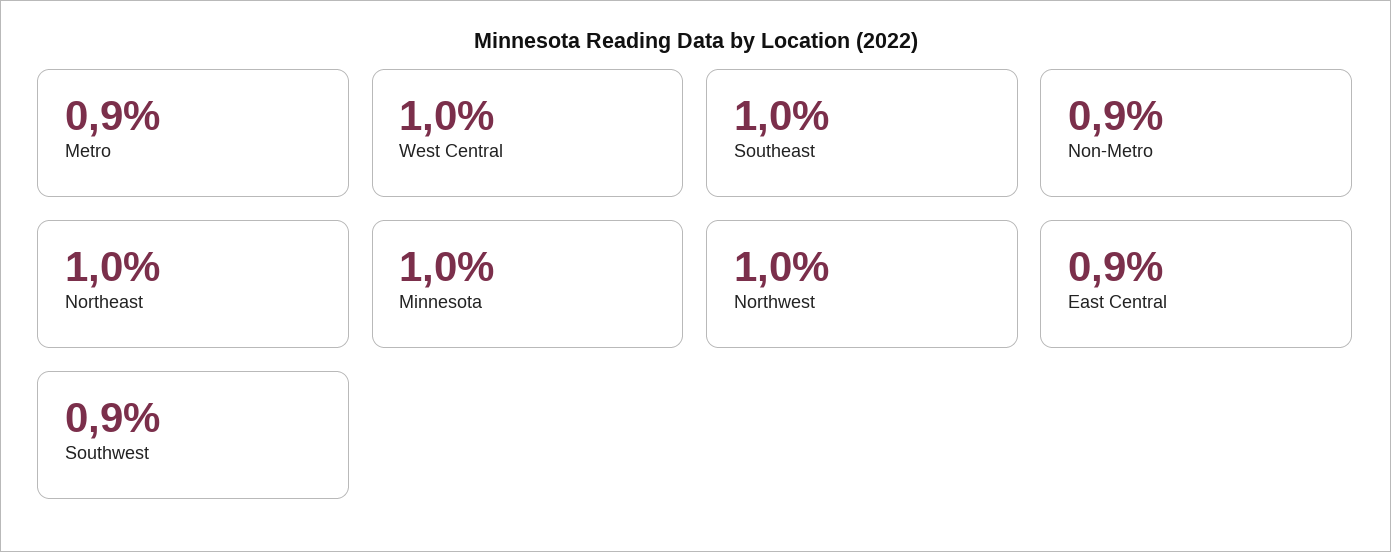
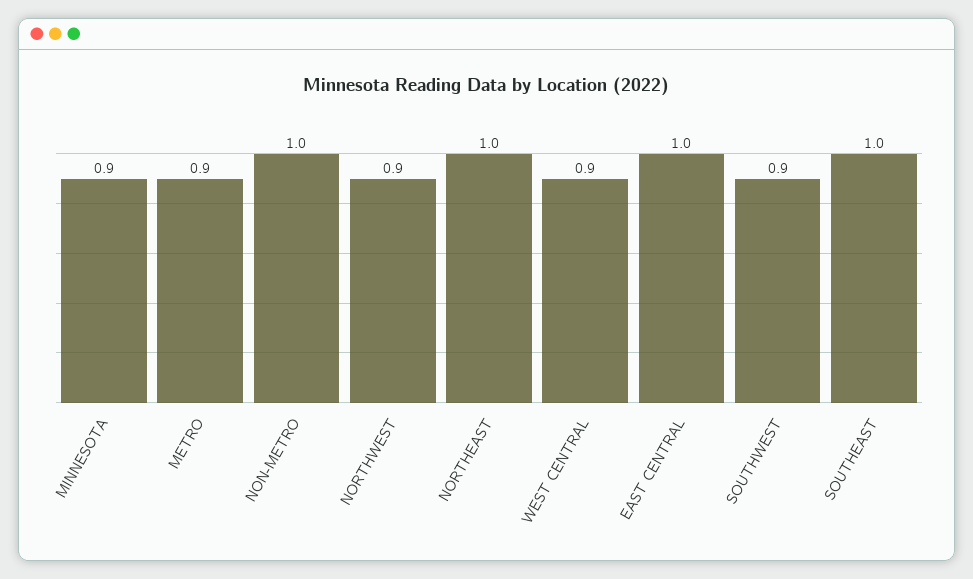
  {
    "Metro": 0.9,
-   "West Central": 1,
+   "West Central": 0.9,
    "Southeast": 1,
-   "Non-Metro": 0.9,
+   "Non-Metro": 1,
    "Northeast": 1,
-   "Minnesota": 1,
+   "Minnesota": 0.9,
-   "Northwest": 1,
+   "Northwest": 0.9,
-   "East Central": 0.9,
+   "East Central": 1,
    "Southwest": 0.9
  }

